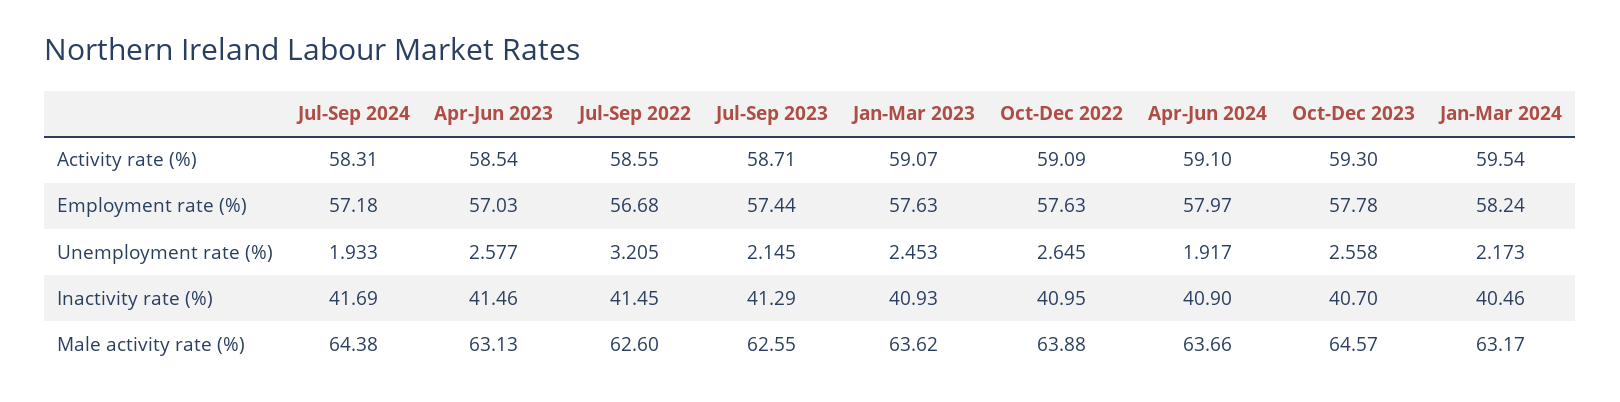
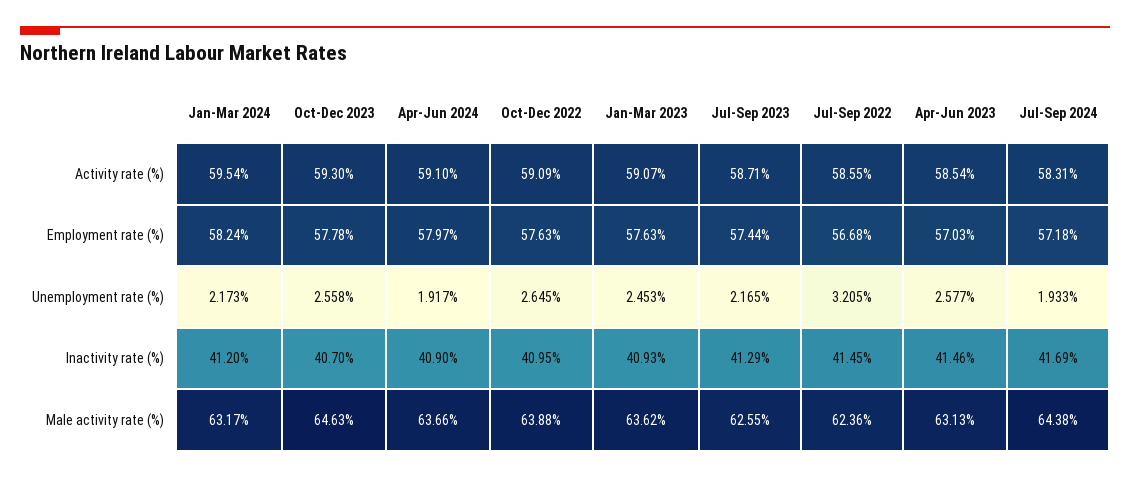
  {
    "Jul-Sep 2024": {
      "Activity rate (%)": 58.31,
      "Employment rate (%)": 57.18,
      "Unemployment rate (%)": 1.933,
      "Inactivity rate (%)": 41.69,
      "Male activity rate (%)": 64.38
    },
    "Apr-Jun 2023": {
      "Activity rate (%)": 58.54,
      "Employment rate (%)": 57.03,
      "Unemployment rate (%)": 2.577,
      "Inactivity rate (%)": 41.46,
      "Male activity rate (%)": 63.13
    },
    "Jul-Sep 2022": {
      "Activity rate (%)": 58.55,
      "Employment rate (%)": 56.68,
      "Unemployment rate (%)": 3.205,
      "Inactivity rate (%)": 41.45,
-     "Male activity rate (%)": 62.6
+     "Male activity rate (%)": 62.36
    },
    "Jul-Sep 2023": {
      "Activity rate (%)": 58.71,
      "Employment rate (%)": 57.44,
-     "Unemployment rate (%)": 2.145,
+     "Unemployment rate (%)": 2.165,
      "Inactivity rate (%)": 41.29,
      "Male activity rate (%)": 62.55
    },
    "Jan-Mar 2023": {
      "Activity rate (%)": 59.07,
      "Employment rate (%)": 57.63,
      "Unemployment rate (%)": 2.453,
      "Inactivity rate (%)": 40.93,
      "Male activity rate (%)": 63.62
    },
    "Oct-Dec 2022": {
      "Activity rate (%)": 59.09,
      "Employment rate (%)": 57.63,
      "Unemployment rate (%)": 2.645,
      "Inactivity rate (%)": 40.95,
      "Male activity rate (%)": 63.88
    },
    "Apr-Jun 2024": {
      "Activity rate (%)": 59.1,
      "Employment rate (%)": 57.97,
      "Unemployment rate (%)": 1.917,
      "Inactivity rate (%)": 40.9,
      "Male activity rate (%)": 63.66
    },
    "Oct-Dec 2023": {
      "Activity rate (%)": 59.3,
      "Employment rate (%)": 57.78,
      "Unemployment rate (%)": 2.558,
      "Inactivity rate (%)": 40.7,
-     "Male activity rate (%)": 64.57
+     "Male activity rate (%)": 64.63
    },
    "Jan-Mar 2024": {
      "Activity rate (%)": 59.54,
      "Employment rate (%)": 58.24,
      "Unemployment rate (%)": 2.173,
-     "Inactivity rate (%)": 40.46,
+     "Inactivity rate (%)": 41.2,
      "Male activity rate (%)": 63.17
    }
  }

